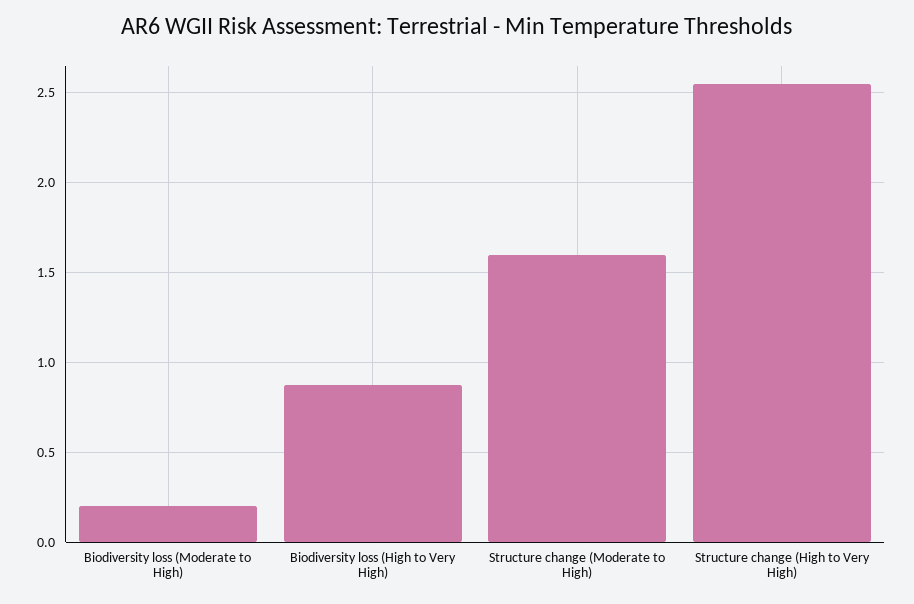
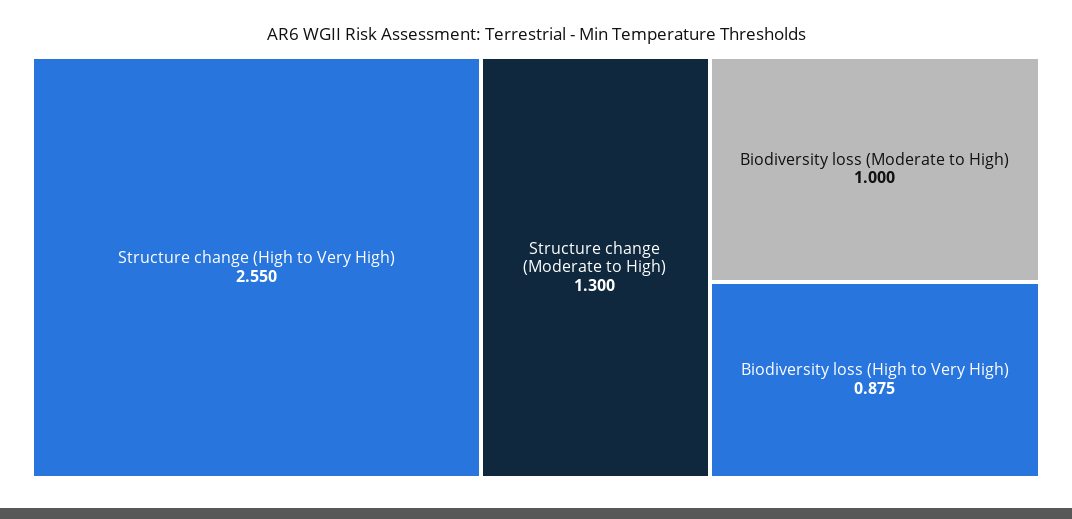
  {
-   "Biodiversity loss (Moderate to High)": 0.2,
+   "Biodiversity loss (Moderate to High)": 1,
    "Biodiversity loss (High to Very High)": 0.875,
-   "Structure change (Moderate to High)": 1.6,
+   "Structure change (Moderate to High)": 1.3,
    "Structure change (High to Very High)": 2.55
  }

